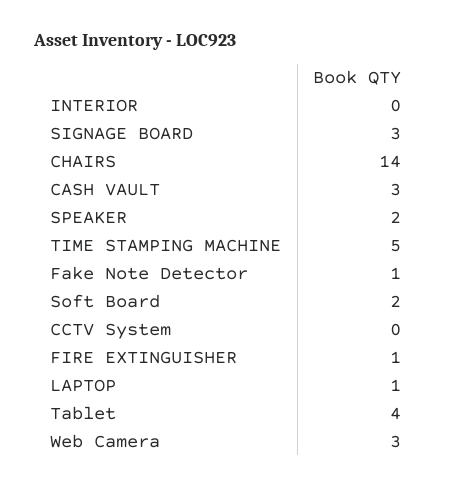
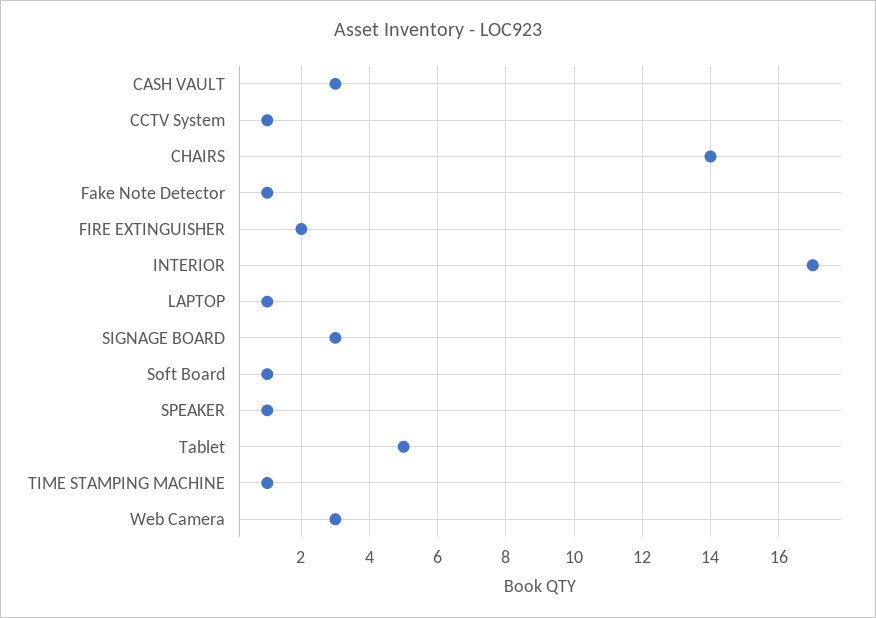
  {
-   "INTERIOR": 0,
+   "INTERIOR": 17,
    "SIGNAGE BOARD": 3,
    "CHAIRS": 14,
    "CASH VAULT": 3,
-   "SPEAKER": 2,
+   "SPEAKER": 1,
-   "TIME STAMPING MACHINE": 5,
+   "TIME STAMPING MACHINE": 1,
    "Fake Note Detector": 1,
-   "Soft Board": 2,
+   "Soft Board": 1,
-   "CCTV System": 0,
+   "CCTV System": 1,
-   "FIRE EXTINGUISHER": 1,
+   "FIRE EXTINGUISHER": 2,
    "LAPTOP": 1,
-   "Tablet": 4,
+   "Tablet": 5,
    "Web Camera": 3
  }

